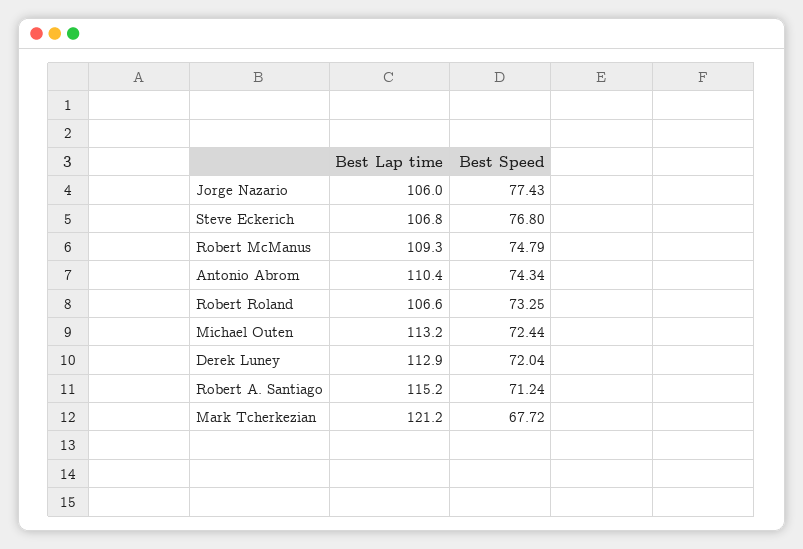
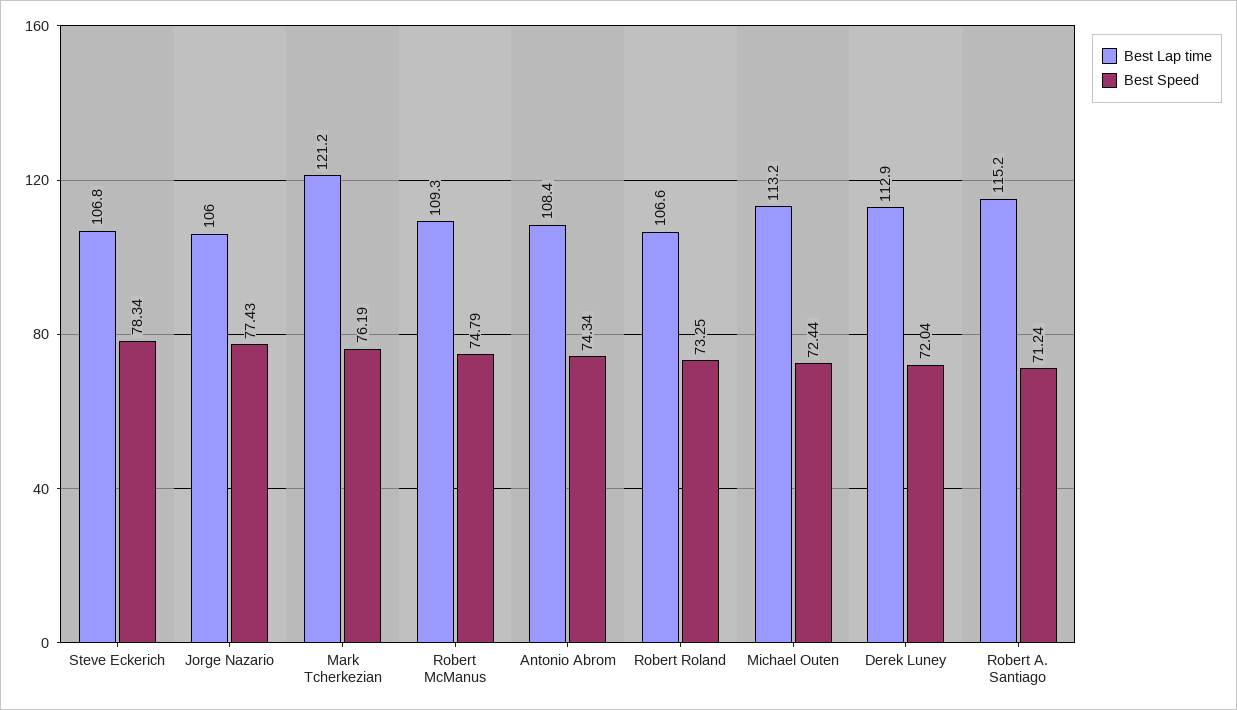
  {
    "Best Lap time": {
      "Jorge Nazario": 106,
      "Steve Eckerich": 106.8,
      "Robert McManus": 109.3,
-     "Antonio Abrom": 110.4,
+     "Antonio Abrom": 108.4,
      "Robert Roland": 106.6,
      "Michael Outen": 113.2,
      "Derek Luney": 112.9,
      "Robert A. Santiago": 115.2,
      "Mark Tcherkezian": 121.2
    },
    "Best Speed": {
      "Jorge Nazario": 77.43,
-     "Steve Eckerich": 76.8,
+     "Steve Eckerich": 78.34,
      "Robert McManus": 74.79,
      "Antonio Abrom": 74.34,
      "Robert Roland": 73.25,
      "Michael Outen": 72.44,
      "Derek Luney": 72.04,
      "Robert A. Santiago": 71.24,
-     "Mark Tcherkezian": 67.72
+     "Mark Tcherkezian": 76.19
    }
  }

